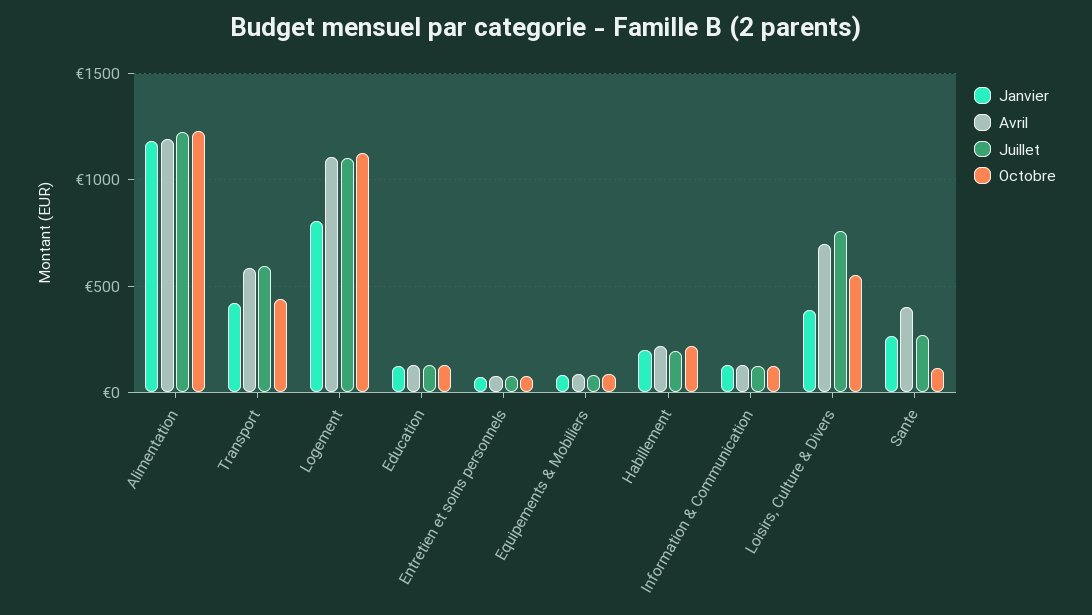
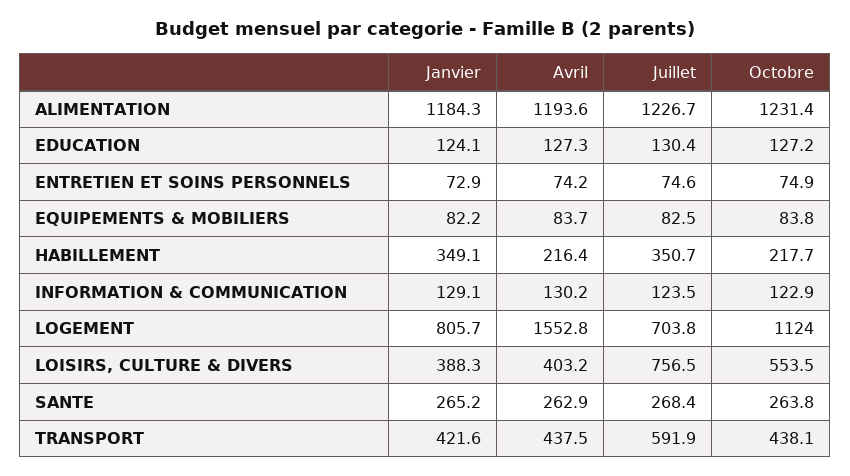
  {
    "Janvier": {
      "Alimentation": 1184.3,
      "Transport": 421.6,
      "Logement": 805.7,
      "Education": 124.1,
      "Entretien et soins personnels": 72.9,
      "Equipements & Mobiliers": 82.2,
-     "Habillement": 200,
+     "Habillement": 349.1,
      "Information & Communication": 129.1,
      "Loisirs, Culture & Divers": 388.3,
      "Sante": 265.2
    },
    "Avril": {
      "Alimentation": 1193.6,
-     "Transport": 600,
+     "Transport": 437.5,
-     "Logement": 1100,
+     "Logement": 1552.8,
      "Education": 127.3,
      "Entretien et soins personnels": 74.2,
      "Equipements & Mobiliers": 83.7,
      "Habillement": 216.4,
      "Information & Communication": 130.2,
-     "Loisirs, Culture & Divers": 700,
+     "Loisirs, Culture & Divers": 403.2,
-     "Sante": 400
+     "Sante": 262.9
    },
    "Juillet": {
      "Alimentation": 1226.7,
      "Transport": 591.9,
-     "Logement": 1100,
+     "Logement": 703.8,
      "Education": 130.4,
      "Entretien et soins personnels": 74.6,
      "Equipements & Mobiliers": 82.5,
-     "Habillement": 200,
+     "Habillement": 350.7,
      "Information & Communication": 123.5,
      "Loisirs, Culture & Divers": 756.5,
      "Sante": 268.4
    },
    "Octobre": {
      "Alimentation": 1231.4,
      "Transport": 438.1,
      "Logement": 1124,
      "Education": 127.2,
      "Entretien et soins personnels": 74.9,
      "Equipements & Mobiliers": 83.8,
      "Habillement": 217.7,
      "Information & Communication": 122.9,
      "Loisirs, Culture & Divers": 553.5,
-     "Sante": 100
+     "Sante": 263.8
    }
  }

